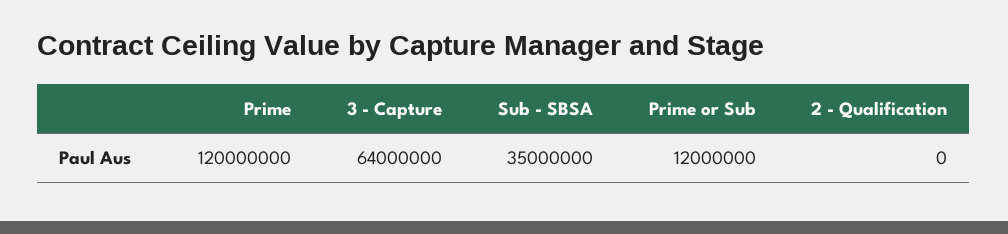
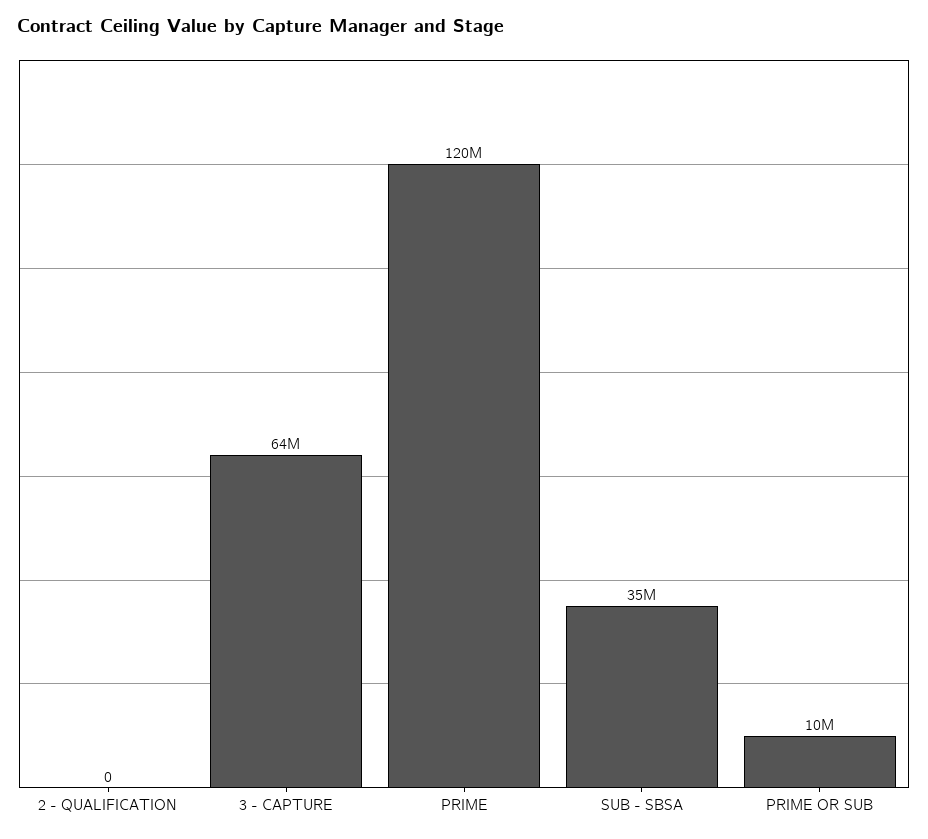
  {
    "Prime": 120000000,
    "3 - Capture": 64000000,
    "Sub - SBSA": 35000000,
-   "Prime or Sub": 12000000,
+   "Prime or Sub": 10000000,
    "2 - Qualification": 0
  }

